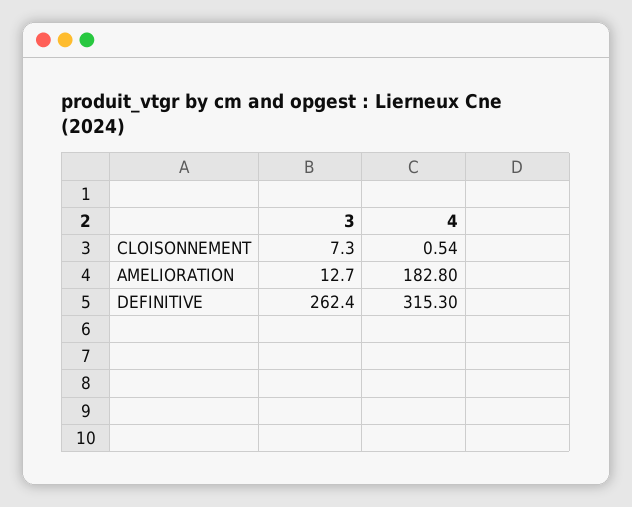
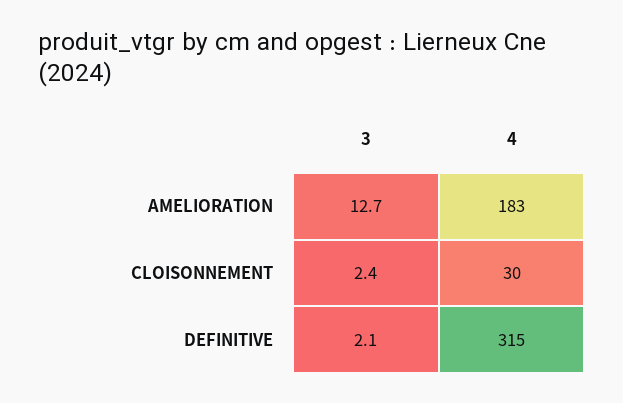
  {
    "3": {
-     "CLOISONNEMENT": 7.3,
+     "CLOISONNEMENT": 2.4,
      "AMELIORATION": 12.7,
-     "DEFINITIVE": 262.4
+     "DEFINITIVE": 2.1
    },
    "4": {
-     "CLOISONNEMENT": 0.54,
+     "CLOISONNEMENT": 30,
      "AMELIORATION": 182.8,
      "DEFINITIVE": 315.3
    }
  }

